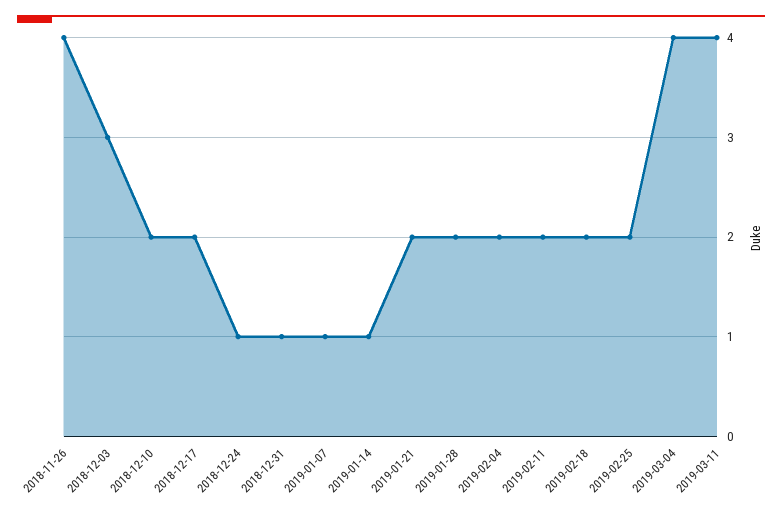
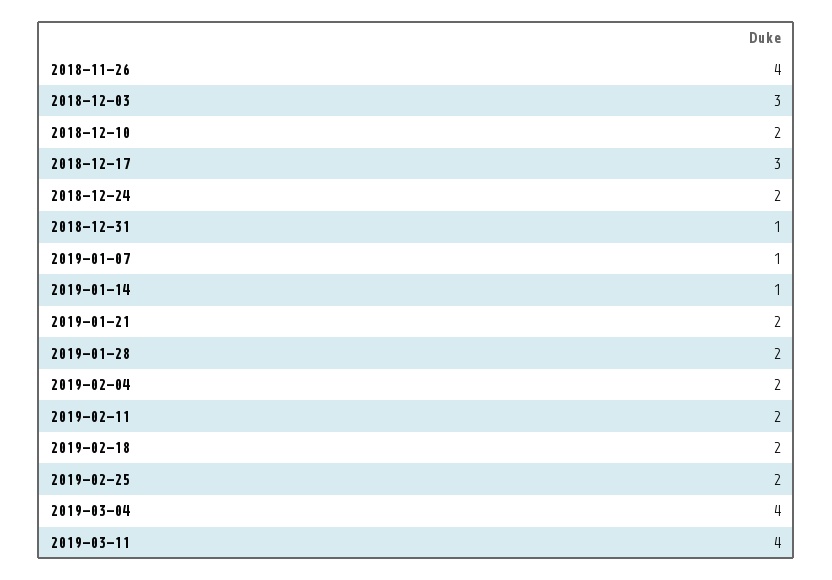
  {
    "2018-11-26": 4,
    "2018-12-03": 3,
    "2018-12-10": 2,
-   "2018-12-17": 2,
+   "2018-12-17": 3,
-   "2018-12-24": 1,
+   "2018-12-24": 2,
    "2018-12-31": 1,
    "2019-01-07": 1,
    "2019-01-14": 1,
    "2019-01-21": 2,
    "2019-01-28": 2,
    "2019-02-04": 2,
    "2019-02-11": 2,
    "2019-02-18": 2,
    "2019-02-25": 2,
    "2019-03-04": 4,
    "2019-03-11": 4
  }

